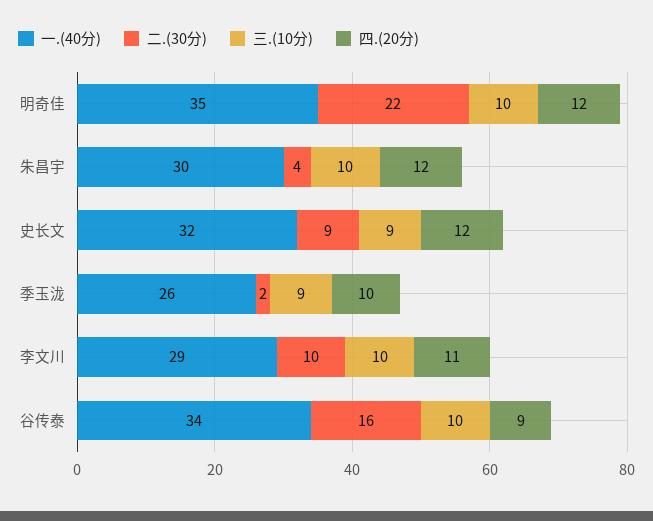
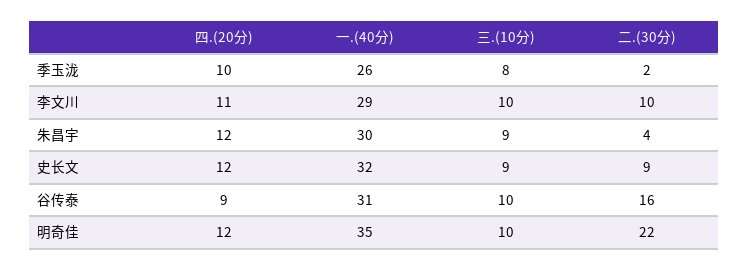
  {
    "一.(40分)": {
      "明奇佳": 35,
      "朱昌宇": 30,
      "史长文": 32,
      "季玉泷": 26,
      "李文川": 29,
-     "谷传泰": 34
+     "谷传泰": 31
    },
    "二.(30分)": {
      "明奇佳": 22,
      "朱昌宇": 4,
      "史长文": 9,
      "季玉泷": 2,
      "李文川": 10,
      "谷传泰": 16
    },
    "三.(10分)": {
      "明奇佳": 10,
-     "朱昌宇": 10,
+     "朱昌宇": 9,
      "史长文": 9,
-     "季玉泷": 9,
+     "季玉泷": 8,
      "李文川": 10,
      "谷传泰": 10
    },
    "四.(20分)": {
      "明奇佳": 12,
      "朱昌宇": 12,
      "史长文": 12,
      "季玉泷": 10,
      "李文川": 11,
      "谷传泰": 9
    }
  }

